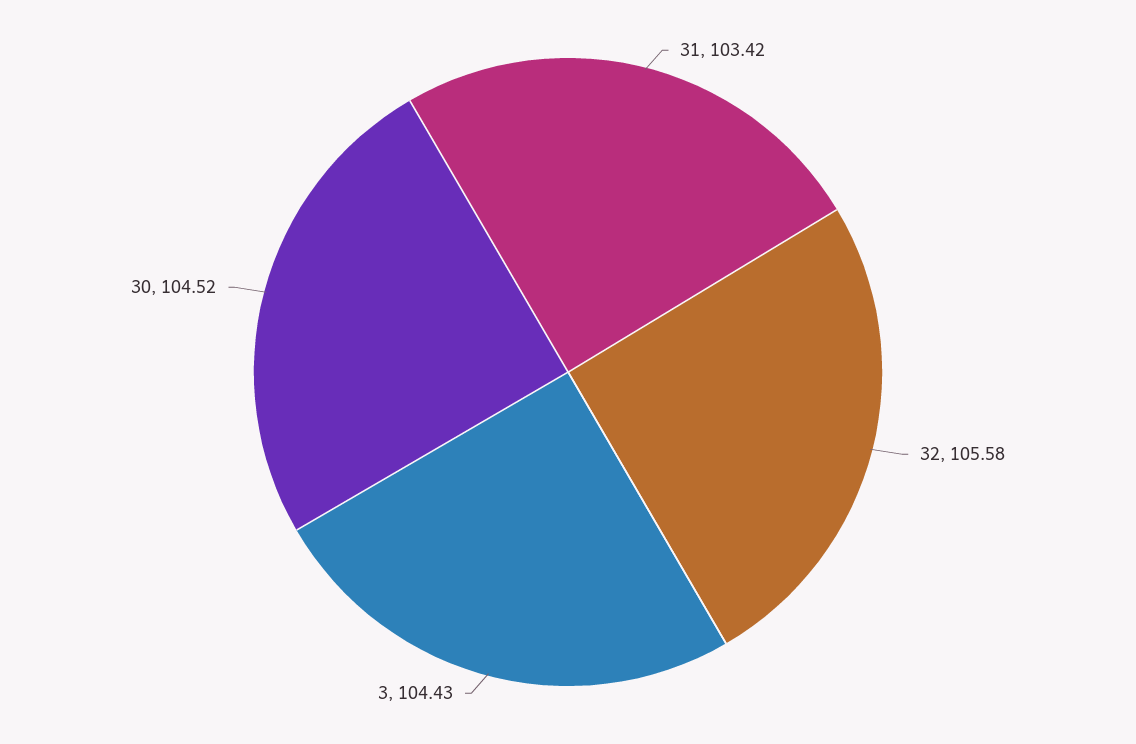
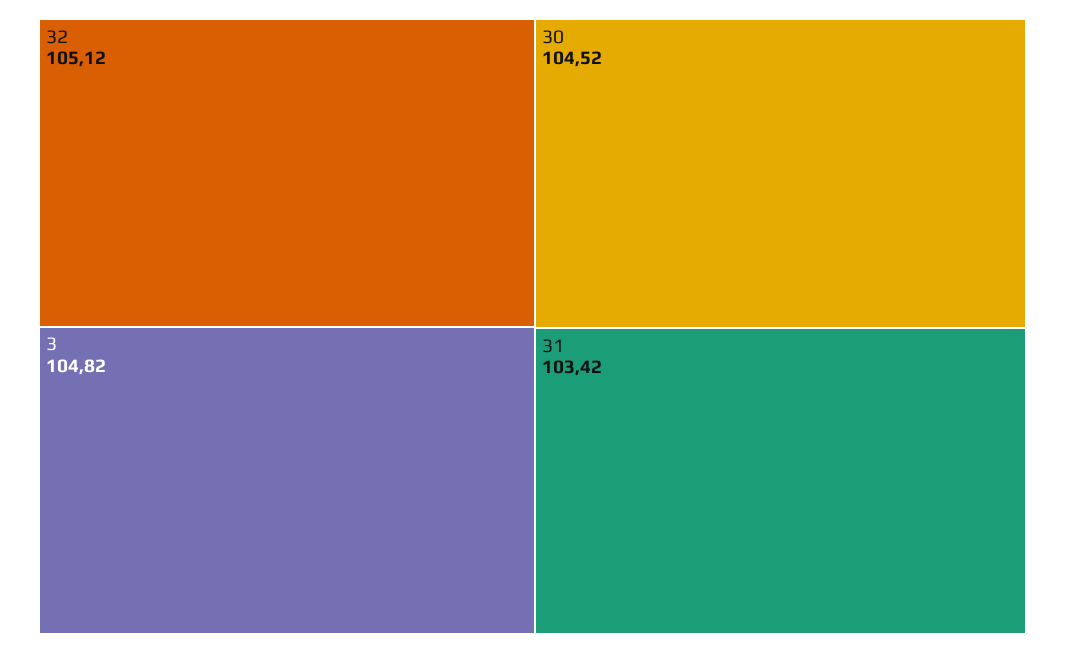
  {
    "31": 103.42,
-   "32": 105.58,
+   "32": 105.12,
-   "3": 104.43,
+   "3": 104.82,
    "30": 104.52
  }

